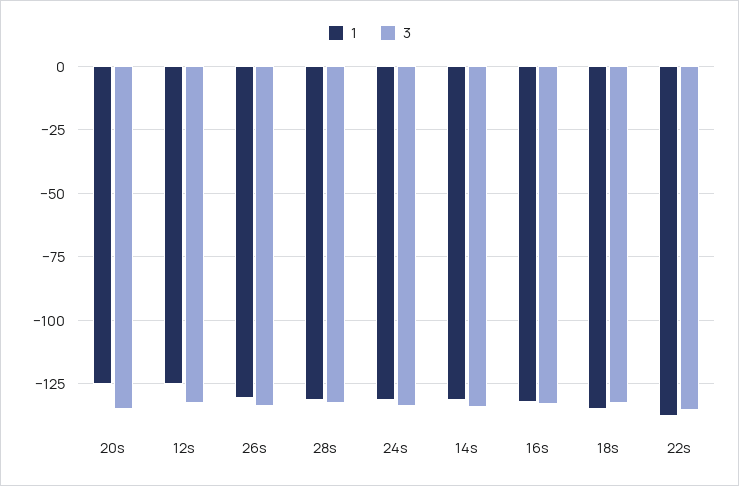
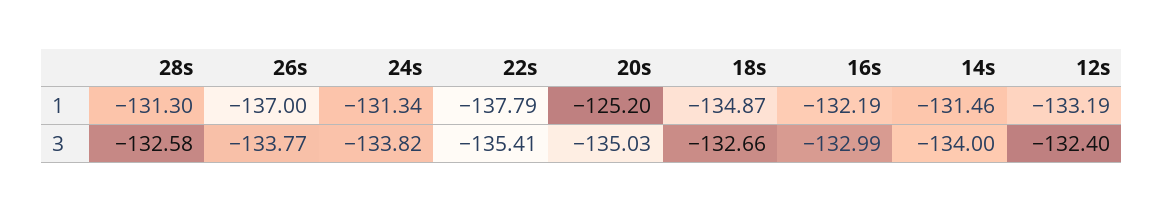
  {
    "1": {
      "20s": -125.2,
-     "12s": -125,
+     "12s": -133.19,
-     "26s": -130,
+     "26s": -137,
      "28s": -131.3,
      "24s": -131.34,
      "14s": -131.46,
      "16s": -132.19,
      "18s": -134.87,
      "22s": -137.79
    },
    "3": {
      "20s": -135.03,
      "12s": -132.4,
      "26s": -133.77,
      "28s": -132.58,
      "24s": -133.82,
      "14s": -134,
      "16s": -132.99,
      "18s": -132.66,
      "22s": -135.41
    }
  }

